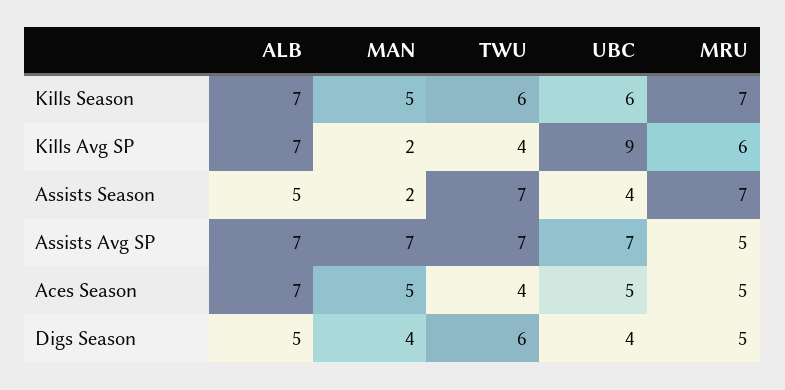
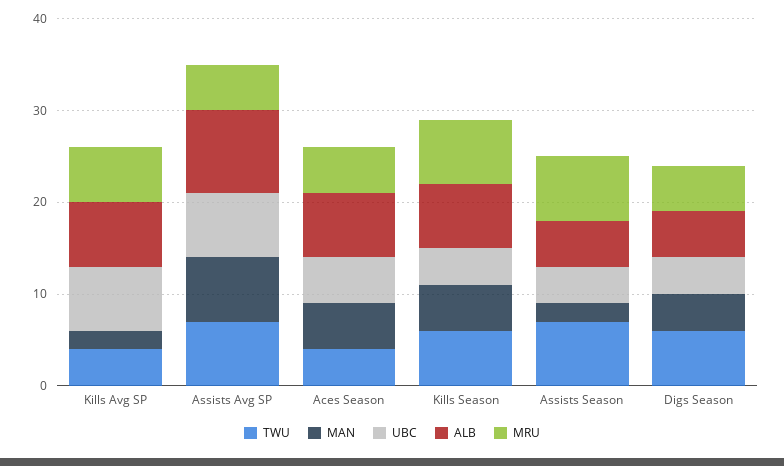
  {
    "ALB": {
      "Kills Season": 7,
      "Kills Avg SP": 7,
      "Assists Season": 5,
-     "Assists Avg SP": 7,
+     "Assists Avg SP": 9,
      "Aces Season": 7,
      "Digs Season": 5
    },
    "MAN": {
      "Kills Season": 5,
      "Kills Avg SP": 2,
      "Assists Season": 2,
      "Assists Avg SP": 7,
      "Aces Season": 5,
      "Digs Season": 4
    },
    "TWU": {
      "Kills Season": 6,
      "Kills Avg SP": 4,
      "Assists Season": 7,
      "Assists Avg SP": 7,
      "Aces Season": 4,
      "Digs Season": 6
    },
    "UBC": {
-     "Kills Season": 6,
+     "Kills Season": 4,
-     "Kills Avg SP": 9,
+     "Kills Avg SP": 7,
      "Assists Season": 4,
      "Assists Avg SP": 7,
      "Aces Season": 5,
      "Digs Season": 4
    },
    "MRU": {
      "Kills Season": 7,
      "Kills Avg SP": 6,
      "Assists Season": 7,
      "Assists Avg SP": 5,
      "Aces Season": 5,
      "Digs Season": 5
    }
  }

